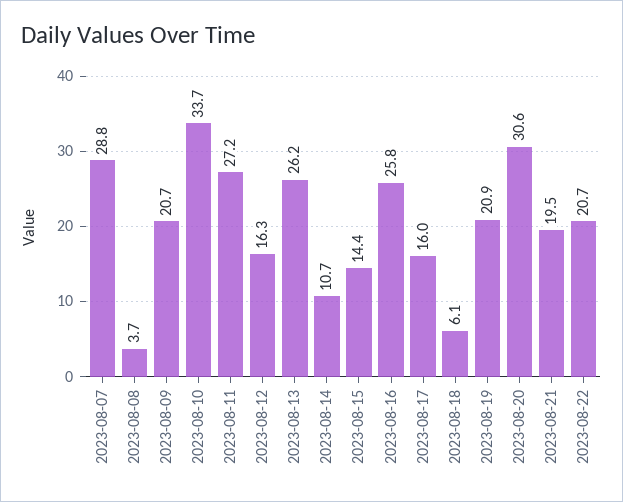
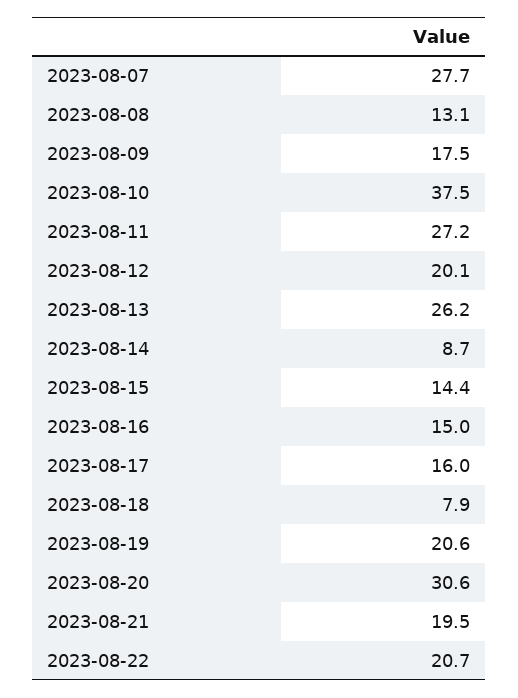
  {
-   "2023-08-07": 28.8,
+   "2023-08-07": 27.7,
-   "2023-08-08": 3.7,
+   "2023-08-08": 13.1,
-   "2023-08-09": 20.7,
+   "2023-08-09": 17.5,
-   "2023-08-10": 33.7,
+   "2023-08-10": 37.5,
    "2023-08-11": 27.2,
-   "2023-08-12": 16.3,
+   "2023-08-12": 20.1,
    "2023-08-13": 26.2,
-   "2023-08-14": 10.7,
+   "2023-08-14": 8.7,
    "2023-08-15": 14.4,
-   "2023-08-16": 25.8,
+   "2023-08-16": 15,
    "2023-08-17": 16,
-   "2023-08-18": 6.1,
+   "2023-08-18": 7.9,
-   "2023-08-19": 20.9,
+   "2023-08-19": 20.6,
    "2023-08-20": 30.6,
    "2023-08-21": 19.5,
    "2023-08-22": 20.7
  }

